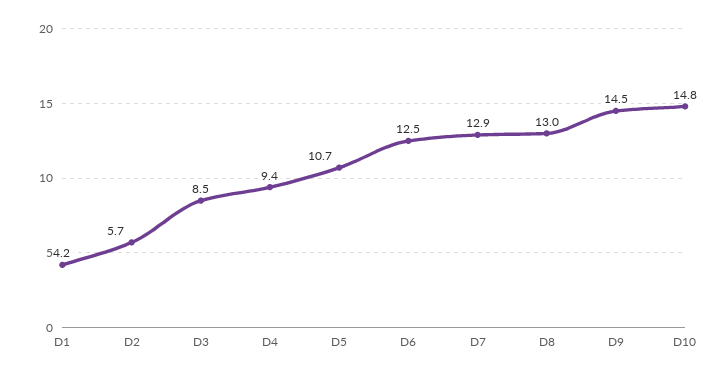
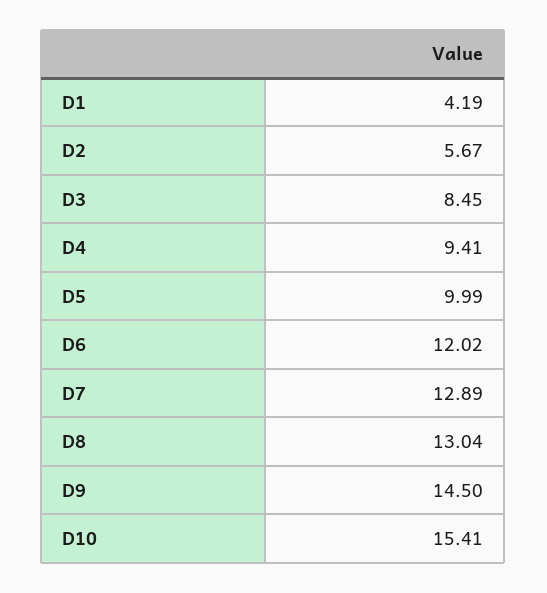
  {
    "D1": 4.19,
    "D2": 5.67,
    "D3": 8.45,
    "D4": 9.41,
-   "D5": 10.7,
+   "D5": 9.99,
-   "D6": 12.5,
+   "D6": 12.02,
    "D7": 12.89,
    "D8": 13.04,
    "D9": 14.5,
-   "D10": 14.8
+   "D10": 15.41
  }

